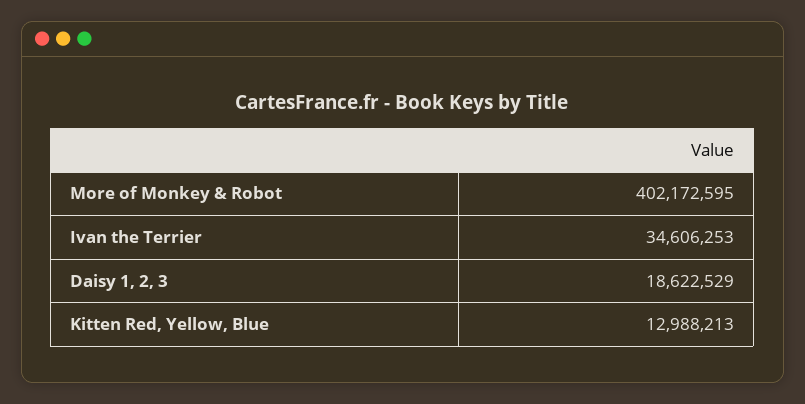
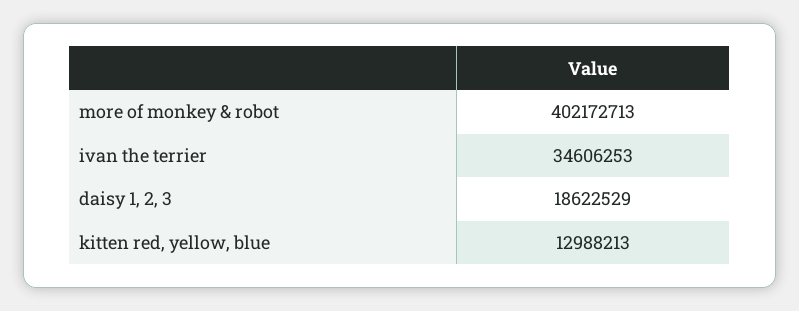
  {
-   "More of Monkey & Robot": 402172595,
+   "More of Monkey & Robot": 402172713,
    "Ivan the Terrier": 34606253,
    "Daisy 1, 2, 3": 18622529,
    "Kitten Red, Yellow, Blue": 12988213
  }

